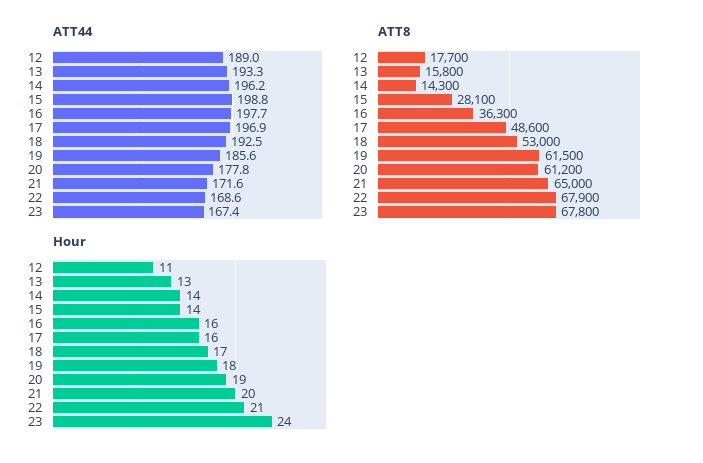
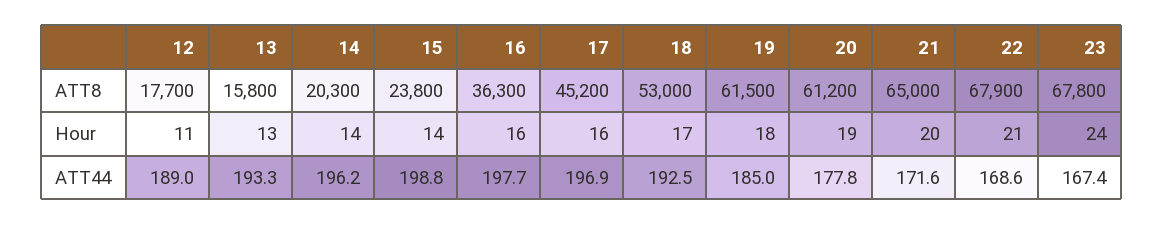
  {
    "ATT44": {
      "12": 189,
      "13": 193.3,
      "14": 196.2,
      "15": 198.8,
      "16": 197.7,
      "17": 196.9,
      "18": 192.5,
-     "19": 185.6,
+     "19": 185,
      "20": 177.8,
      "21": 171.6,
      "22": 168.6,
      "23": 167.4
    },
    "ATT8": {
      "12": 17700,
      "13": 15800,
-     "14": 14300,
+     "14": 20300,
-     "15": 28100,
+     "15": 23800,
      "16": 36300,
-     "17": 48600,
+     "17": 45200,
      "18": 53000,
      "19": 61500,
      "20": 61200,
      "21": 65000,
      "22": 67900,
      "23": 67800
    },
    "Hour": {
      "12": 11,
      "13": 13,
      "14": 14,
      "15": 14,
      "16": 16,
      "17": 16,
      "18": 17,
      "19": 18,
      "20": 19,
      "21": 20,
      "22": 21,
      "23": 24
    }
  }

